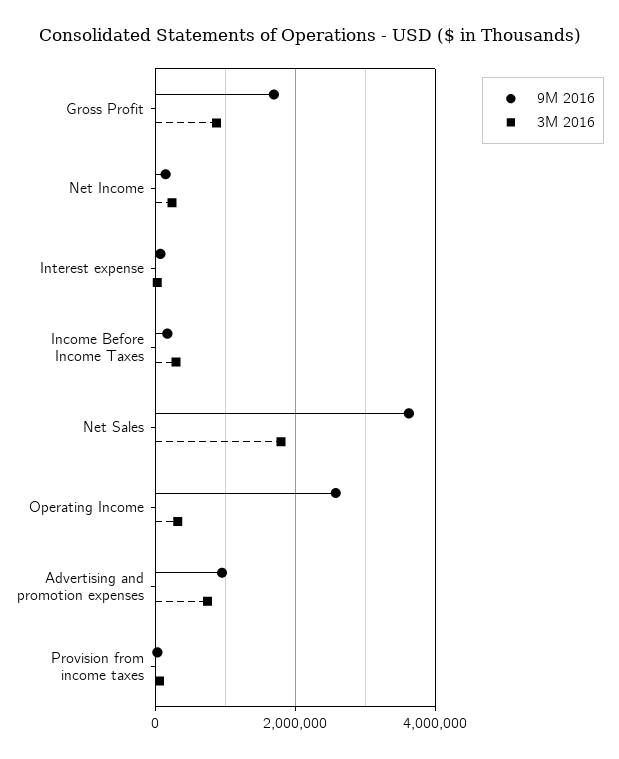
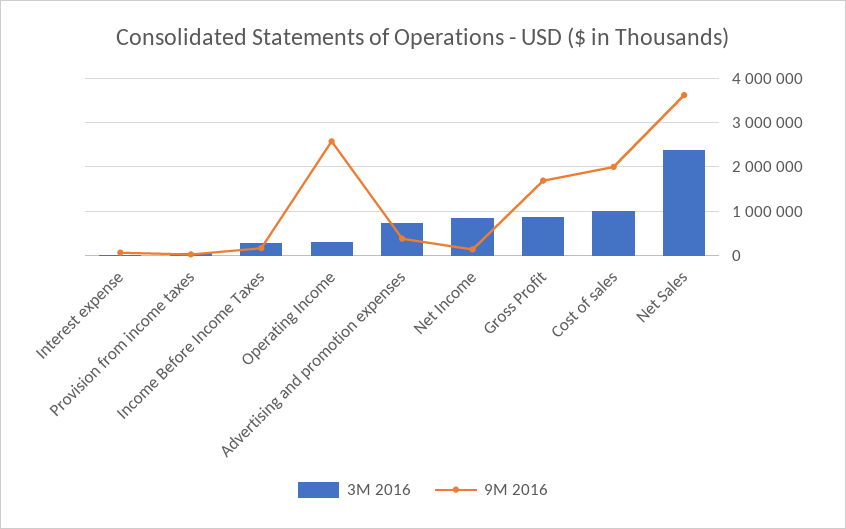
  {
    "9M 2016": {
      "Gross Profit": 1600000,
      "Net Income": 200000,
      "Interest expense": 0,
      "Income Before Income Taxes": 200000,
      "Net Sales": 3600000,
      "Operating Income": 2600000,
-     "Advertising and promotion expenses": 1000000,
+     "Advertising and promotion expenses": 400000,
-     "Provision from income taxes": 0
+     "Provision from income taxes": 0,
+     "Cost of sales": 2000000
    },
    "3M 2016": {
      "Gross Profit": 800000,
-     "Net Income": 200000,
+     "Net Income": 800000,
      "Interest expense": 0,
      "Income Before Income Taxes": 200000,
-     "Net Sales": 1800000,
+     "Net Sales": 2400000,
      "Operating Income": 400000,
      "Advertising and promotion expenses": 800000,
-     "Provision from income taxes": 0
+     "Provision from income taxes": 0,
+     "Cost of sales": 1000000
    }
  }

